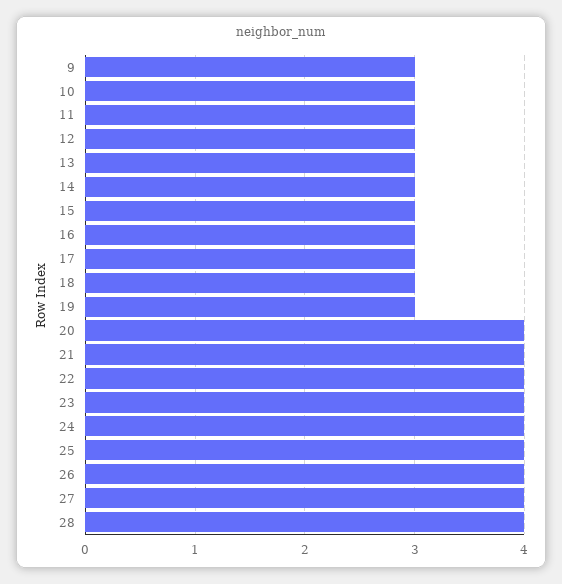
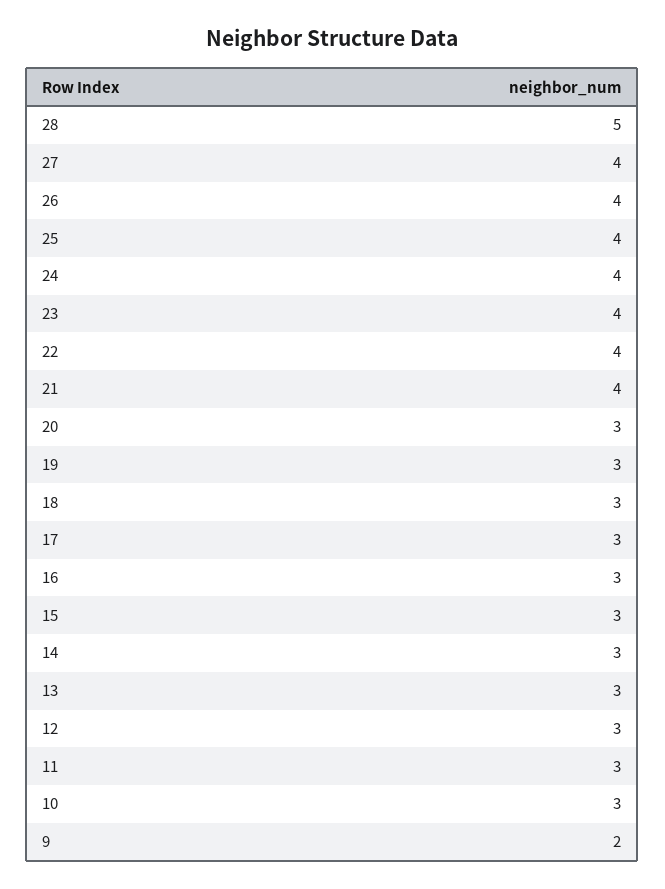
  {
-   "9": 3,
+   "9": 2,
    "10": 3,
    "11": 3,
    "12": 3,
    "13": 3,
    "14": 3,
    "15": 3,
    "16": 3,
    "17": 3,
    "18": 3,
    "19": 3,
-   "20": 4,
+   "20": 3,
    "21": 4,
    "22": 4,
    "23": 4,
    "24": 4,
    "25": 4,
    "26": 4,
    "27": 4,
-   "28": 4
+   "28": 5
  }

